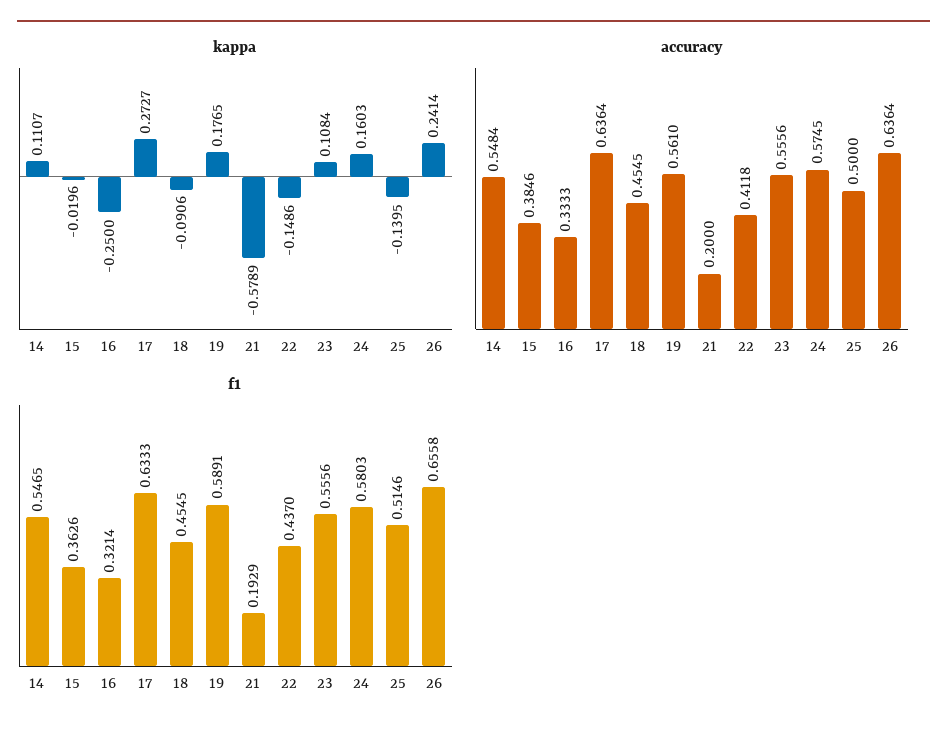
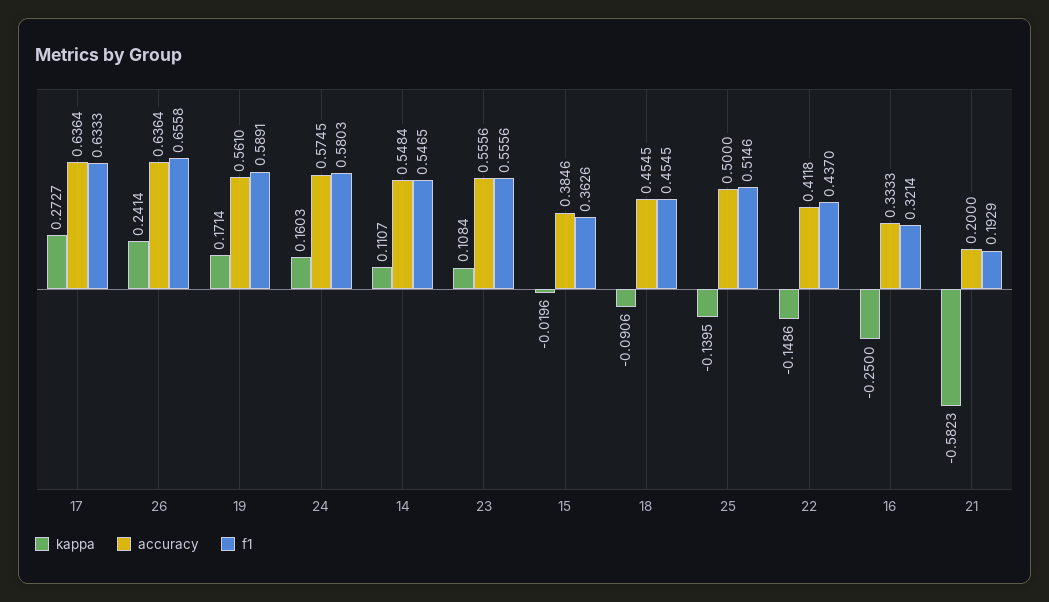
  {
    "kappa": {
      "14": 0.1107,
      "15": -0.0196,
      "16": -0.25,
      "17": 0.2727,
      "18": -0.0906,
-     "19": 0.1765,
+     "19": 0.1714,
-     "21": -0.5789,
+     "21": -0.5823,
      "22": -0.1486,
      "23": 0.1084,
      "24": 0.1603,
      "25": -0.1395,
      "26": 0.2414
    },
    "accuracy": {
      "14": 0.5484,
      "15": 0.3846,
      "16": 0.3333,
      "17": 0.6364,
      "18": 0.4545,
      "19": 0.561,
      "21": 0.2,
      "22": 0.4118,
      "23": 0.5556,
      "24": 0.5745,
      "25": 0.5,
      "26": 0.6364
    },
    "f1": {
      "14": 0.5465,
      "15": 0.3626,
      "16": 0.3214,
      "17": 0.6333,
      "18": 0.4545,
      "19": 0.5891,
      "21": 0.1929,
      "22": 0.437,
      "23": 0.5556,
      "24": 0.5803,
      "25": 0.5146,
      "26": 0.6558
    }
  }

